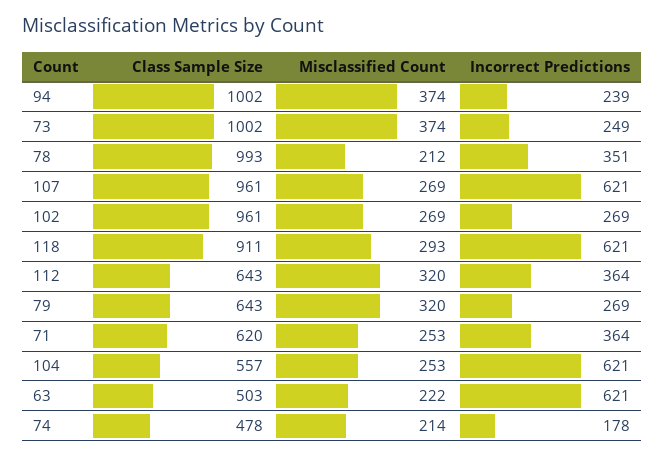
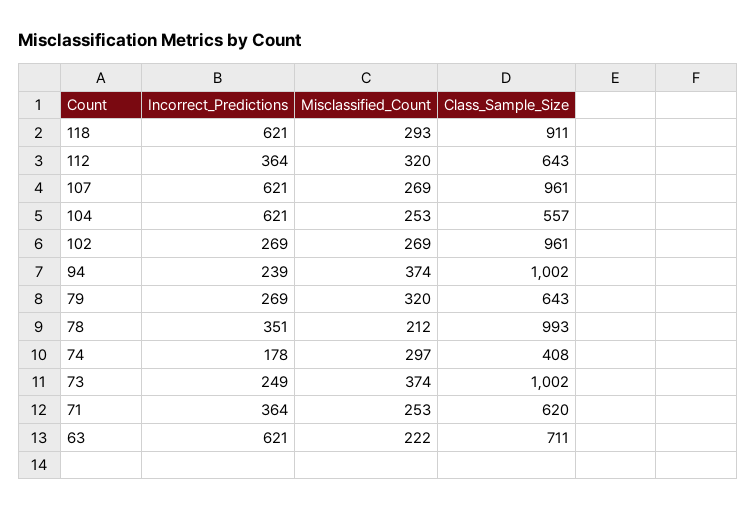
  {
    "Class Sample Size": {
      "94": 1002,
      "73": 1002,
      "78": 993,
      "107": 961,
      "102": 961,
      "118": 911,
      "112": 643,
      "79": 643,
      "71": 620,
      "104": 557,
-     "63": 503,
+     "63": 711,
-     "74": 478
+     "74": 408
    },
    "Misclassified Count": {
      "94": 374,
      "73": 374,
      "78": 212,
      "107": 269,
      "102": 269,
      "118": 293,
      "112": 320,
      "79": 320,
      "71": 253,
      "104": 253,
      "63": 222,
-     "74": 214
+     "74": 297
    },
    "Incorrect Predictions": {
      "94": 239,
      "73": 249,
      "78": 351,
      "107": 621,
      "102": 269,
      "118": 621,
      "112": 364,
      "79": 269,
      "71": 364,
      "104": 621,
      "63": 621,
      "74": 178
    }
  }

